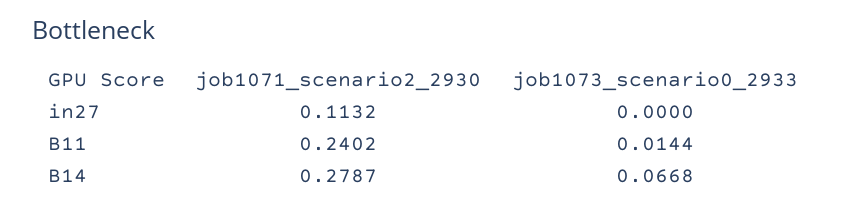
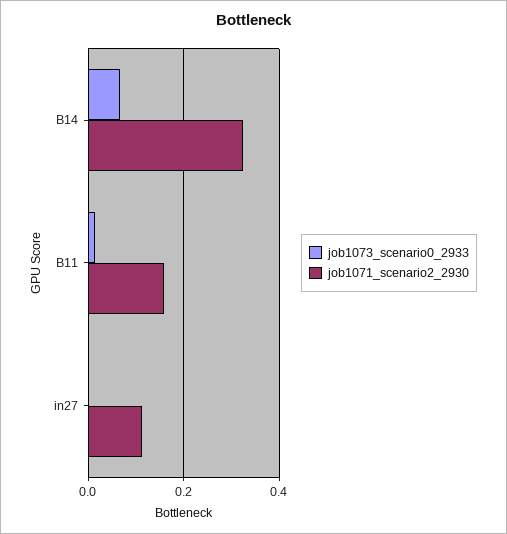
  {
    "job1071_scenario2_2930": {
      "in27": 0.1132,
-     "B11": 0.2402,
+     "B11": 0.16,
-     "B14": 0.2787
+     "B14": 0.32
    },
    "job1073_scenario0_2933": {
      "in27": 0,
      "B11": 0.0144,
      "B14": 0.0668
    }
  }

